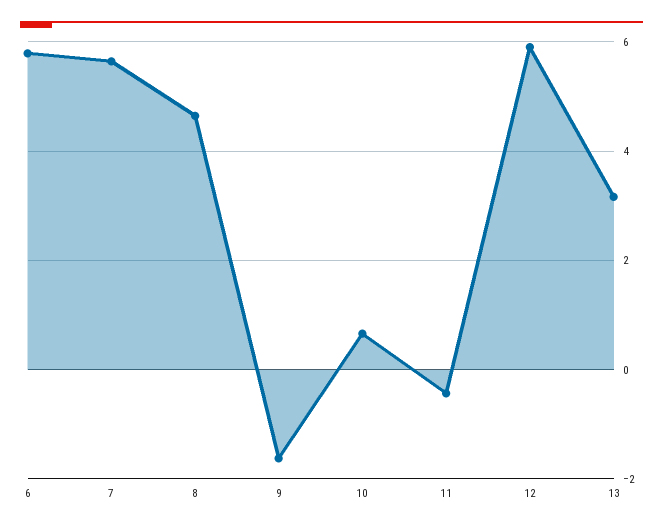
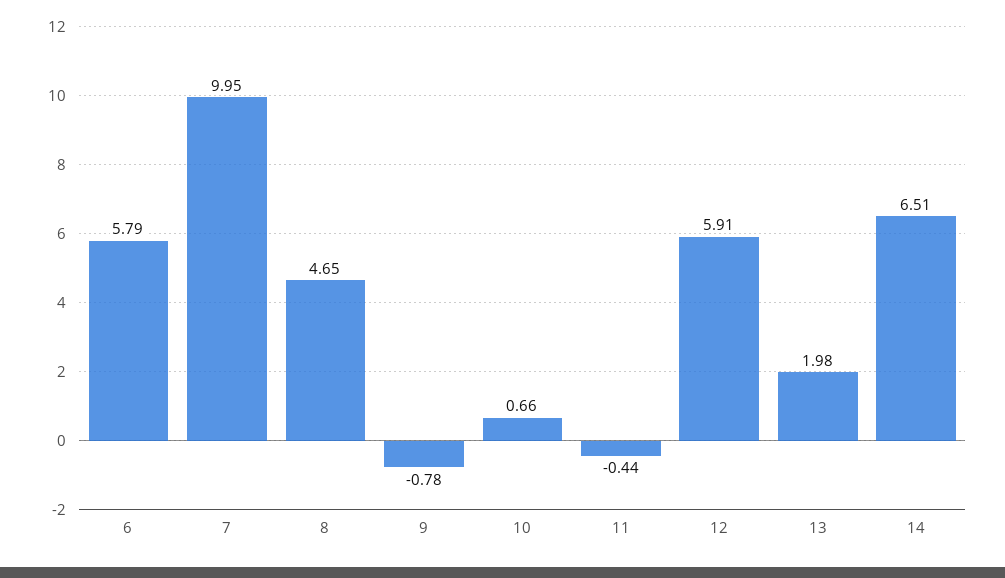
  {
    "6": 5.79,
-   "7": 5.6,
+   "7": 9.95,
    "8": 4.65,
-   "9": -1.6,
+   "9": -0.78,
    "10": 0.66,
    "11": -0.44,
    "12": 5.91,
-   "13": 3.2
+   "13": 1.98,
+   "14": 6.51
  }

